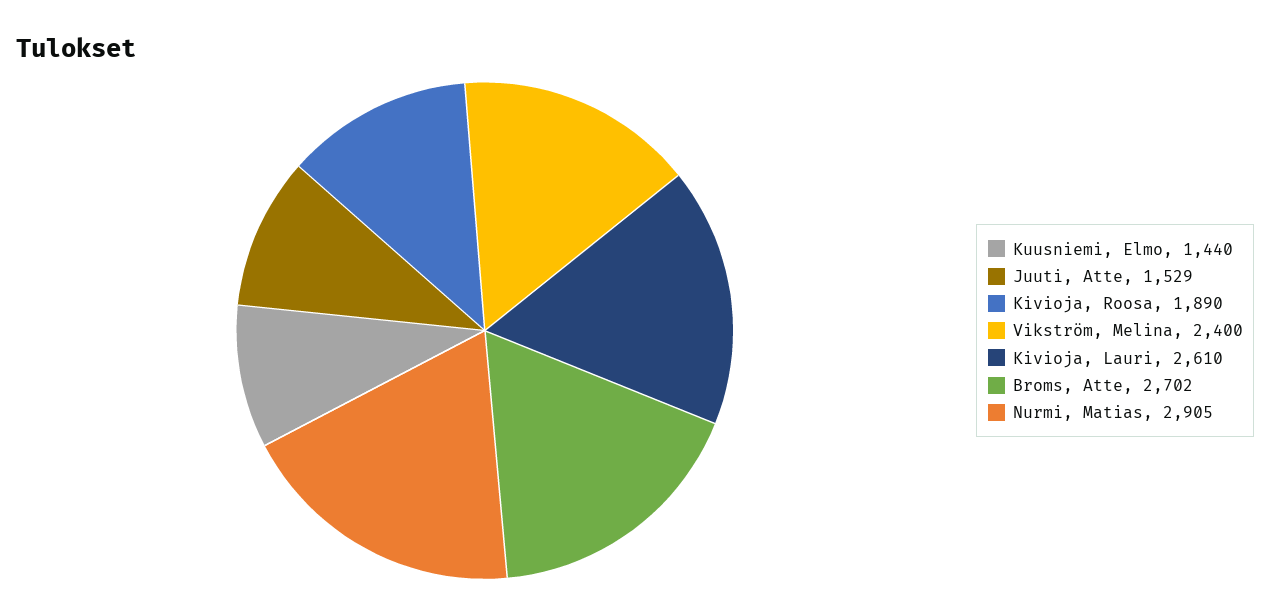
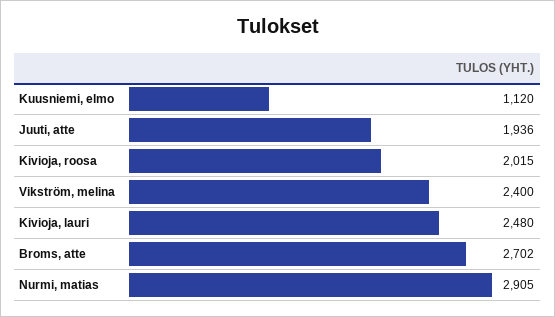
  {
-   "Kuusniemi, Elmo": 1440,
+   "Kuusniemi, Elmo": 1120,
-   "Juuti, Atte": 1529,
+   "Juuti, Atte": 1936,
-   "Kivioja, Roosa": 1890,
+   "Kivioja, Roosa": 2015,
    "Vikström, Melina": 2400,
-   "Kivioja, Lauri": 2610,
+   "Kivioja, Lauri": 2480,
    "Broms, Atte": 2702,
    "Nurmi, Matias": 2905
  }

